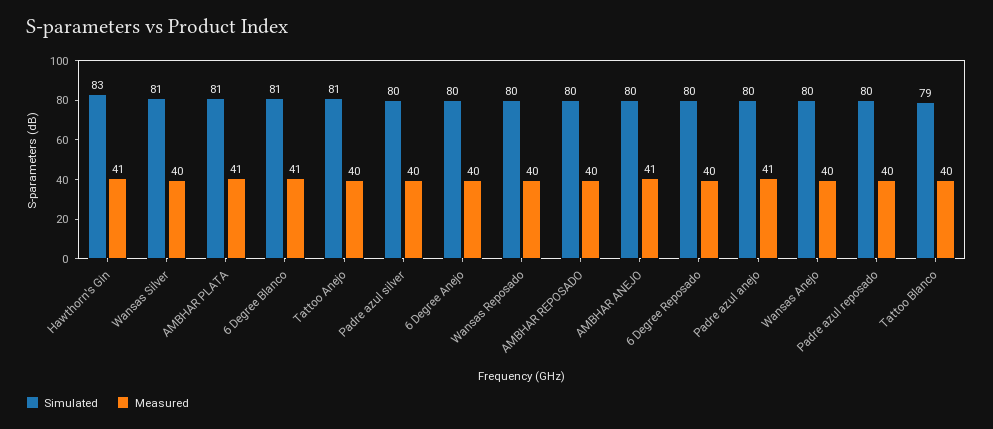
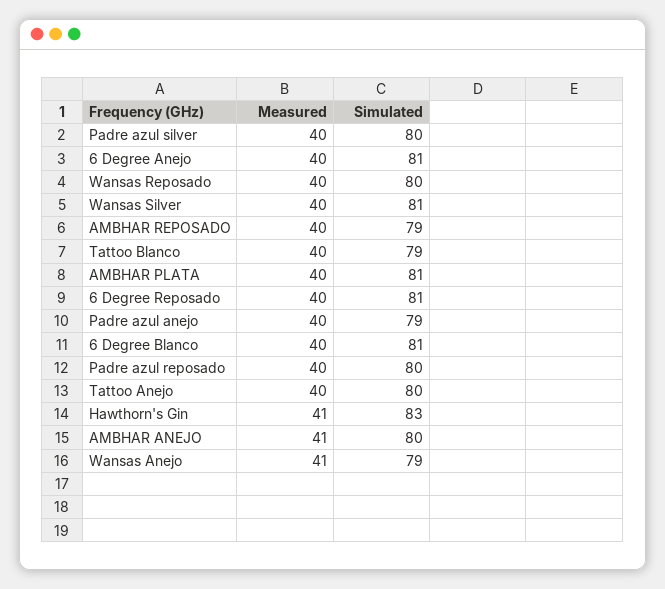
  {
    "Simulated": {
      "Hawthorn's Gin": 83,
      "Wansas Silver": 81,
      "AMBHAR PLATA": 81,
      "6 Degree Blanco": 81,
-     "Tattoo Anejo": 81,
+     "Tattoo Anejo": 80,
      "Padre azul silver": 80,
-     "6 Degree Anejo": 80,
+     "6 Degree Anejo": 81,
      "Wansas Reposado": 80,
-     "AMBHAR REPOSADO": 80,
+     "AMBHAR REPOSADO": 79,
      "AMBHAR ANEJO": 80,
-     "6 Degree Reposado": 80,
+     "6 Degree Reposado": 81,
-     "Padre azul anejo": 80,
+     "Padre azul anejo": 79,
-     "Wansas Anejo": 80,
+     "Wansas Anejo": 79,
      "Padre azul reposado": 80,
      "Tattoo Blanco": 79
    },
    "Measured": {
      "Hawthorn's Gin": 41,
      "Wansas Silver": 40,
-     "AMBHAR PLATA": 41,
+     "AMBHAR PLATA": 40,
-     "6 Degree Blanco": 41,
+     "6 Degree Blanco": 40,
      "Tattoo Anejo": 40,
      "Padre azul silver": 40,
      "6 Degree Anejo": 40,
      "Wansas Reposado": 40,
      "AMBHAR REPOSADO": 40,
      "AMBHAR ANEJO": 41,
      "6 Degree Reposado": 40,
-     "Padre azul anejo": 41,
+     "Padre azul anejo": 40,
-     "Wansas Anejo": 40,
+     "Wansas Anejo": 41,
      "Padre azul reposado": 40,
      "Tattoo Blanco": 40
    }
  }

